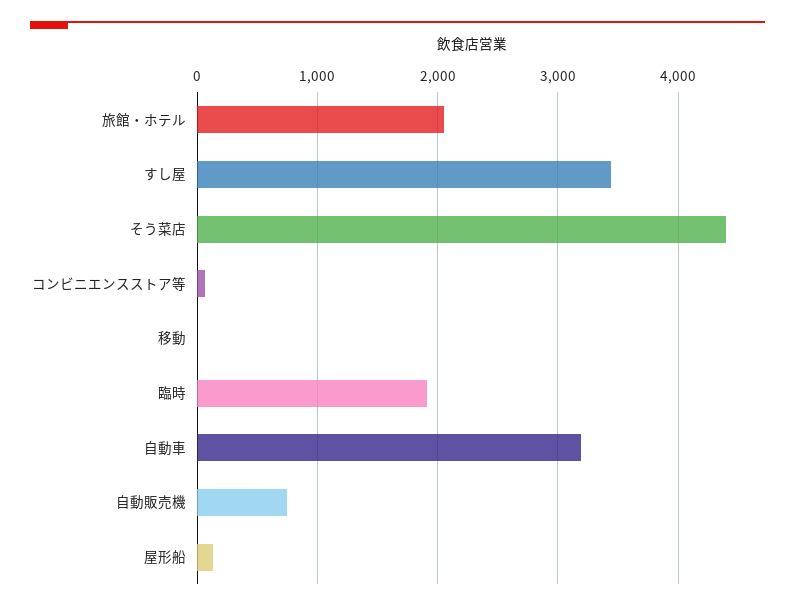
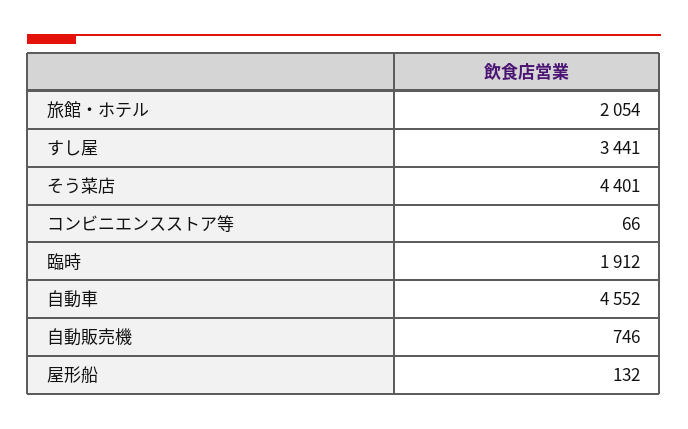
  {
    "旅館・ホテル": 2054,
    "すし屋": 3441,
    "そう菜店": 4401,
    "コンビニエンスストア等": 66,
-   "移動": 0,
    "臨時": 1912,
-   "自動車": 3200,
+   "自動車": 4552,
    "自動販売機": 746,
    "屋形船": 132
  }

